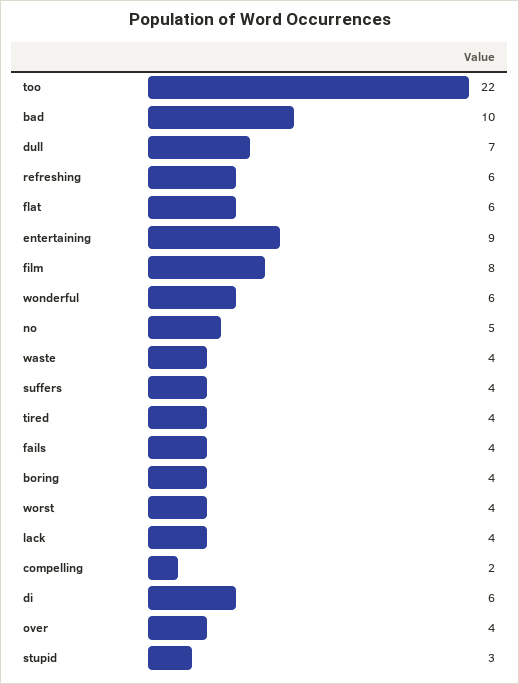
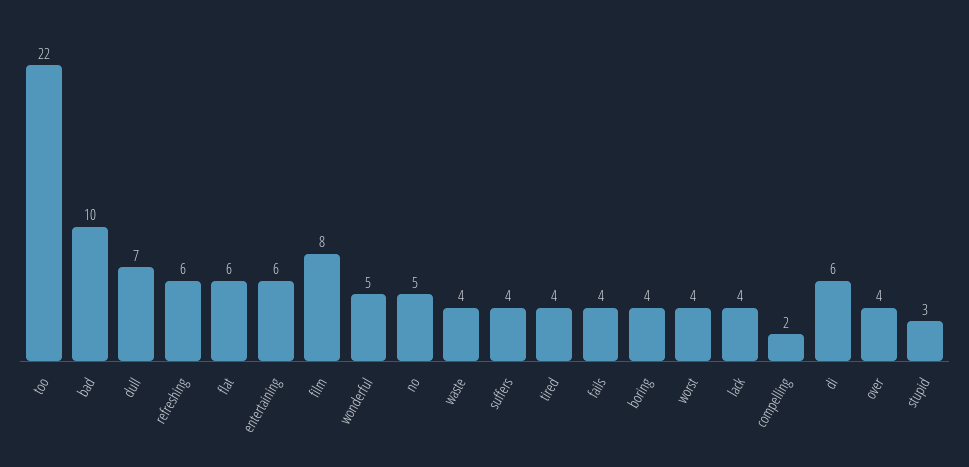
  {
    "too": 22,
    "bad": 10,
    "dull": 7,
    "refreshing": 6,
    "flat": 6,
-   "entertaining": 9,
+   "entertaining": 6,
    "film": 8,
-   "wonderful": 6,
+   "wonderful": 5,
    "no": 5,
    "waste": 4,
    "suffers": 4,
    "tired": 4,
    "fails": 4,
    "boring": 4,
    "worst": 4,
    "lack": 4,
    "compelling": 2,
    "di": 6,
    "over": 4,
    "stupid": 3
  }

